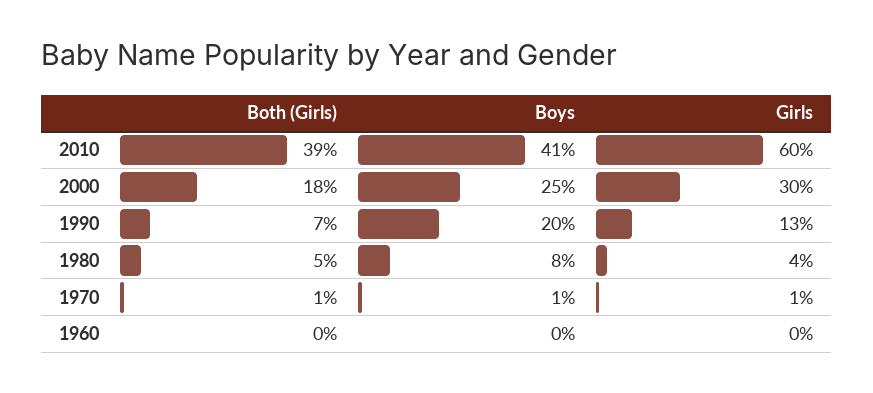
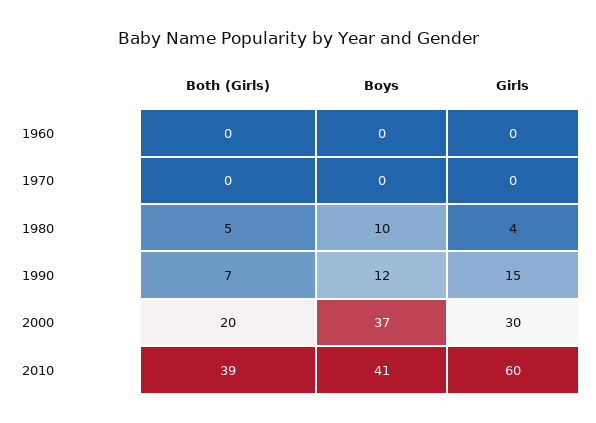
  {
    "Both (Girls)": {
      "2010": 39,
-     "2000": 18,
+     "2000": 20,
      "1990": 7,
      "1980": 5,
-     "1970": 1,
+     "1970": 0,
      "1960": 0
    },
    "Boys": {
      "2010": 41,
-     "2000": 25,
+     "2000": 37,
-     "1990": 20,
+     "1990": 12,
-     "1980": 8,
+     "1980": 10,
-     "1970": 1,
+     "1970": 0,
      "1960": 0
    },
    "Girls": {
      "2010": 60,
      "2000": 30,
-     "1990": 13,
+     "1990": 15,
      "1980": 4,
-     "1970": 1,
+     "1970": 0,
      "1960": 0
    }
  }

